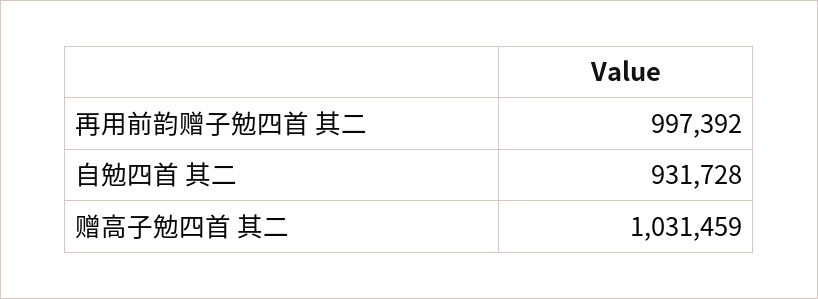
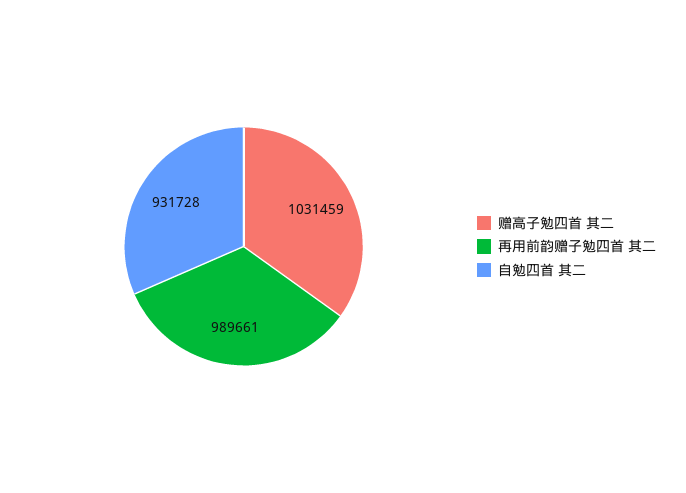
  {
-   "再用前韵赠子勉四首 其二": 997392,
+   "再用前韵赠子勉四首 其二": 989661,
    "自勉四首 其二": 931728,
    "赠高子勉四首 其二": 1031459
  }

